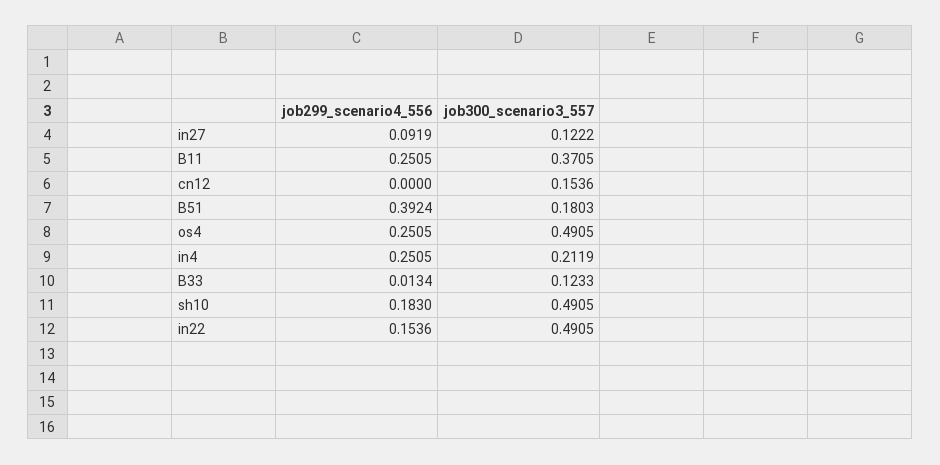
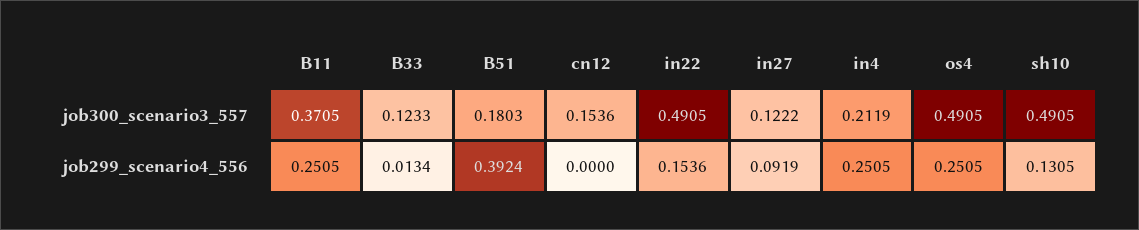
  {
    "job299_scenario4_556": {
      "in27": 0.0919,
      "B11": 0.2505,
      "cn12": 0,
      "B51": 0.3924,
      "os4": 0.2505,
      "in4": 0.2505,
      "B33": 0.0134,
-     "sh10": 0.183,
+     "sh10": 0.1305,
      "in22": 0.1536
    },
    "job300_scenario3_557": {
      "in27": 0.1222,
      "B11": 0.3705,
      "cn12": 0.1536,
      "B51": 0.1803,
      "os4": 0.4905,
      "in4": 0.2119,
      "B33": 0.1233,
      "sh10": 0.4905,
      "in22": 0.4905
    }
  }

